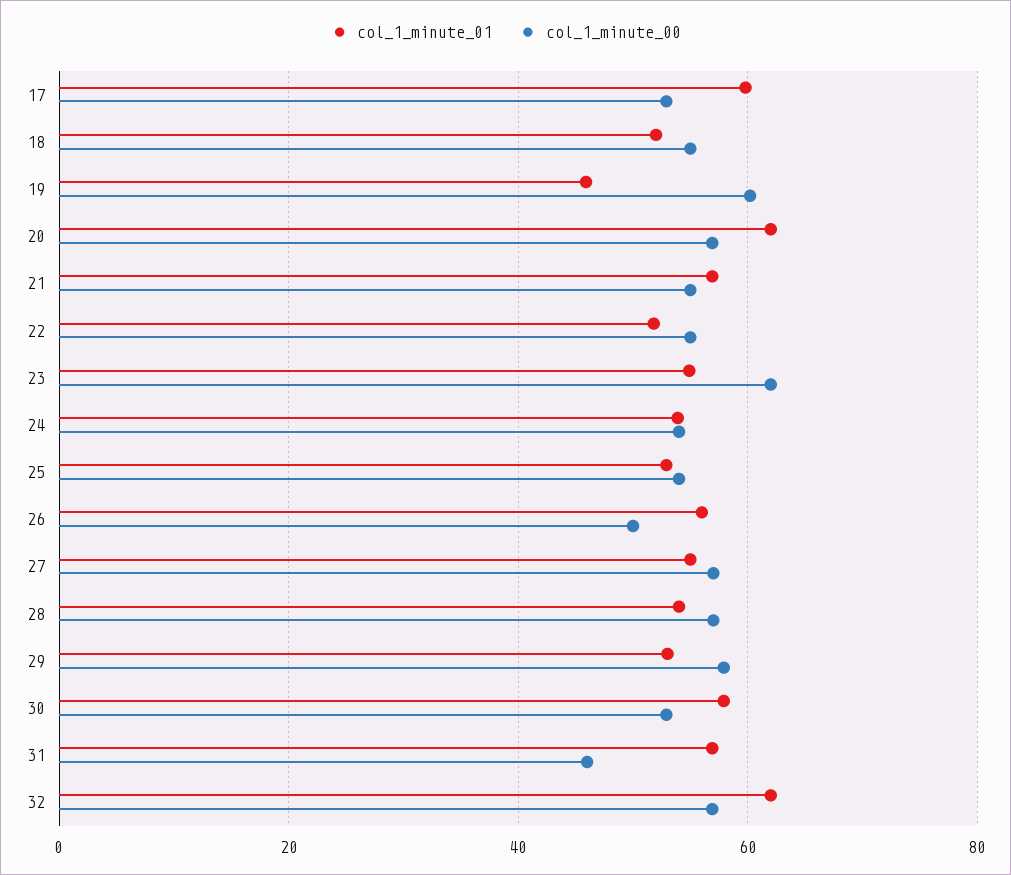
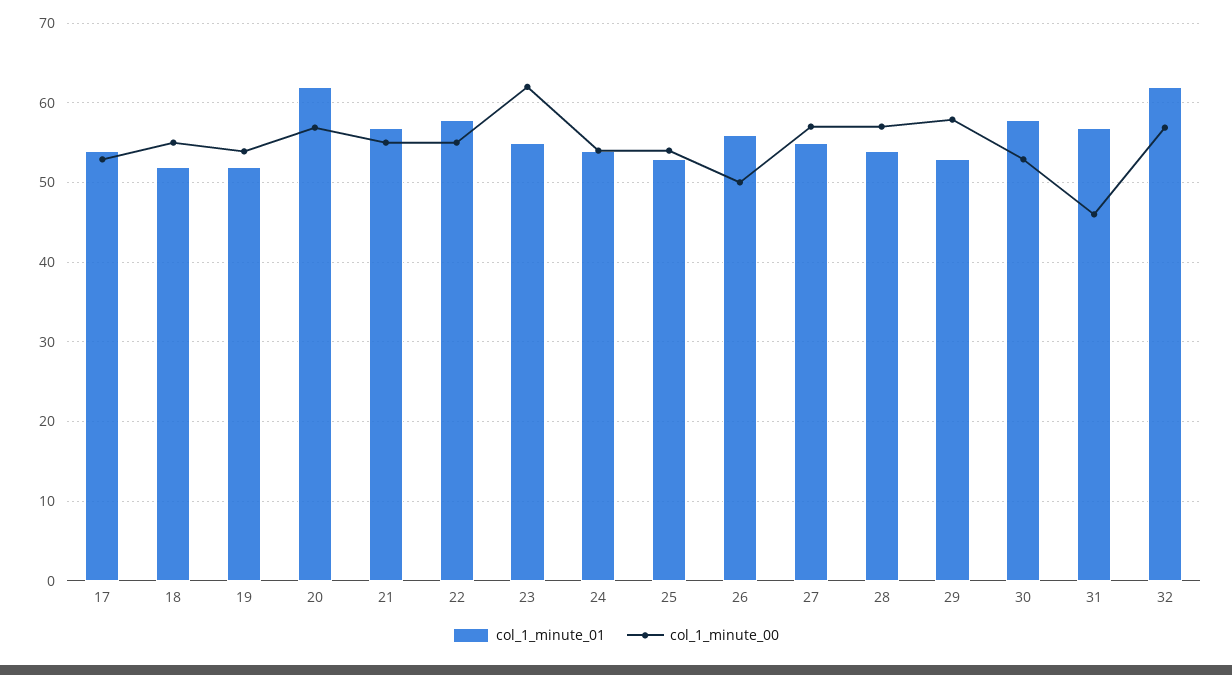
  {
    "col_1_minute_01": {
-     "17": 60,
+     "17": 54,
      "18": 52,
-     "19": 46,
+     "19": 52,
      "20": 62,
      "21": 57,
-     "22": 52,
+     "22": 58,
      "23": 55,
      "24": 54,
      "25": 53,
      "26": 56,
      "27": 55,
      "28": 54,
      "29": 53,
      "30": 58,
      "31": 57,
      "32": 62
    },
    "col_1_minute_00": {
      "17": 53,
      "18": 55,
-     "19": 60,
+     "19": 54,
      "20": 57,
      "21": 55,
      "22": 55,
      "23": 62,
      "24": 54,
      "25": 54,
      "26": 50,
      "27": 57,
      "28": 57,
      "29": 58,
      "30": 53,
      "31": 46,
      "32": 57
    }
  }

